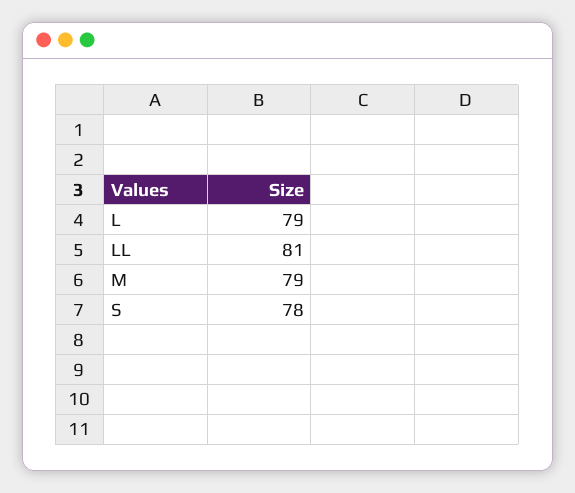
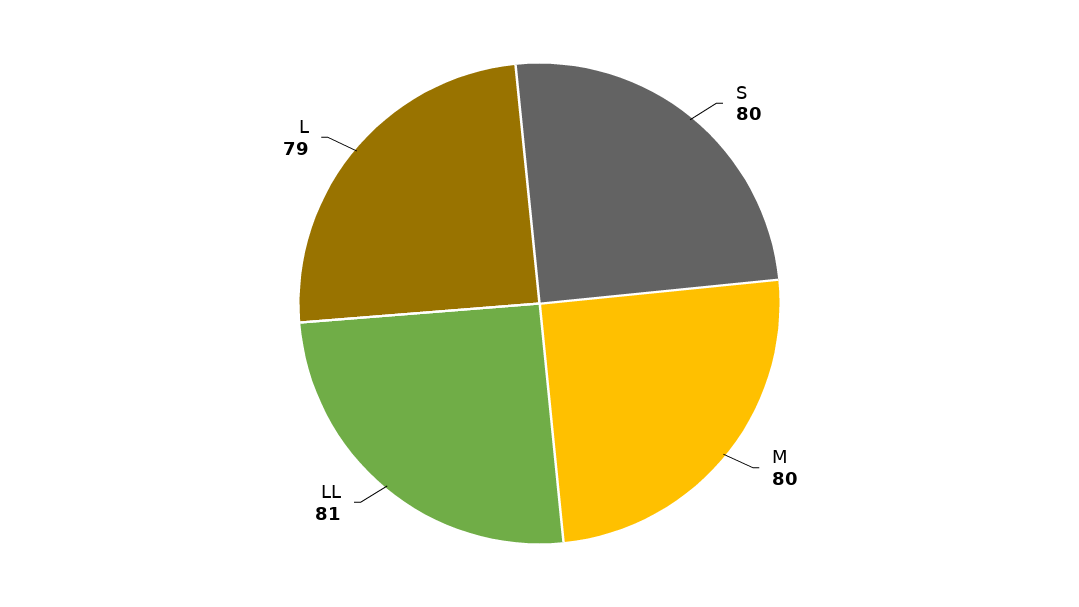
  {
    "L": 79,
    "LL": 81,
-   "M": 79,
+   "M": 80,
-   "S": 78
+   "S": 80
  }

